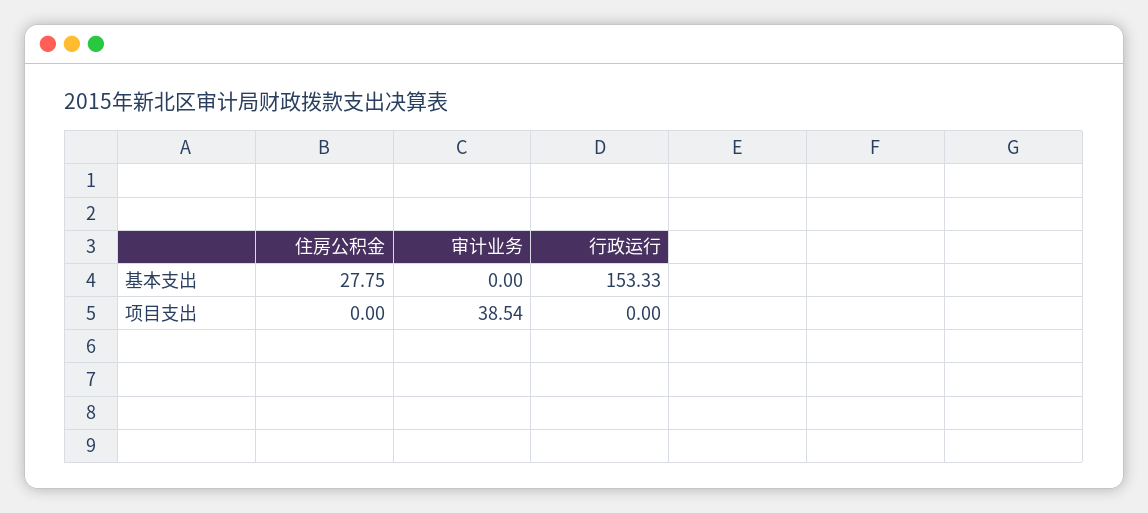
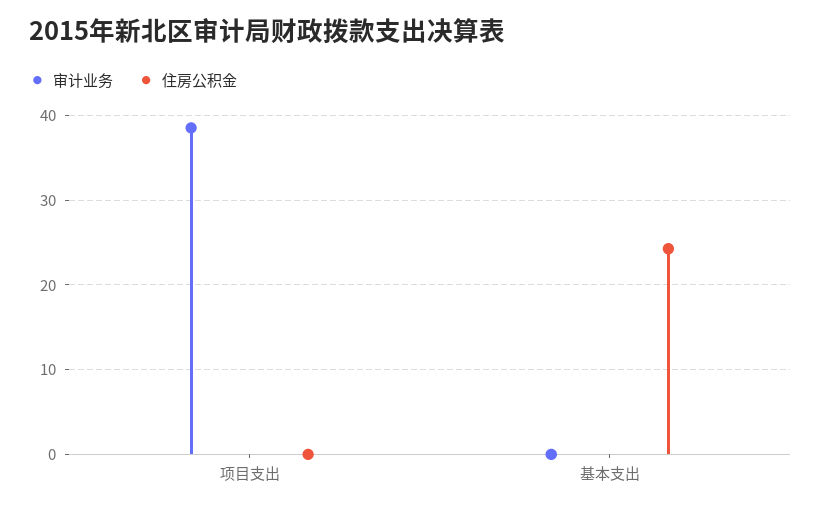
  {
    "住房公积金": {
-     "基本支出": 27.75,
+     "基本支出": 24,
      "项目支出": 0
    },
    "审计业务": {
      "基本支出": 0,
      "项目支出": 38.54
-   },
+   }
-   "行政运行": {
-     "基本支出": 153.33,
-     "项目支出": 0
-   }
  }

